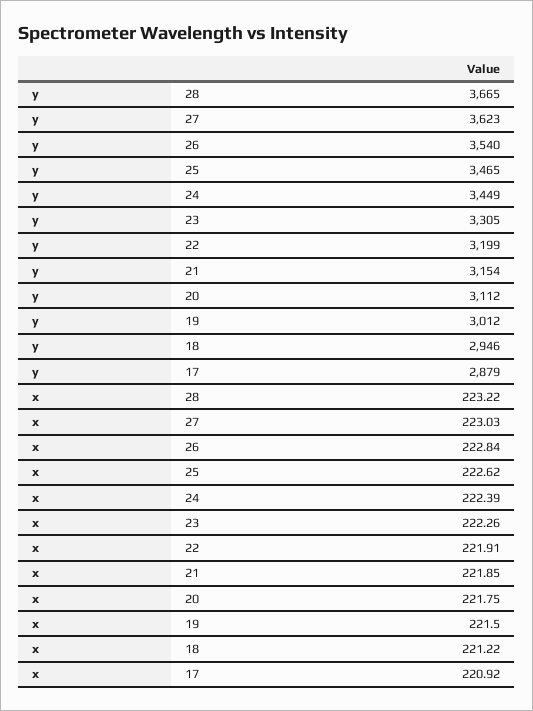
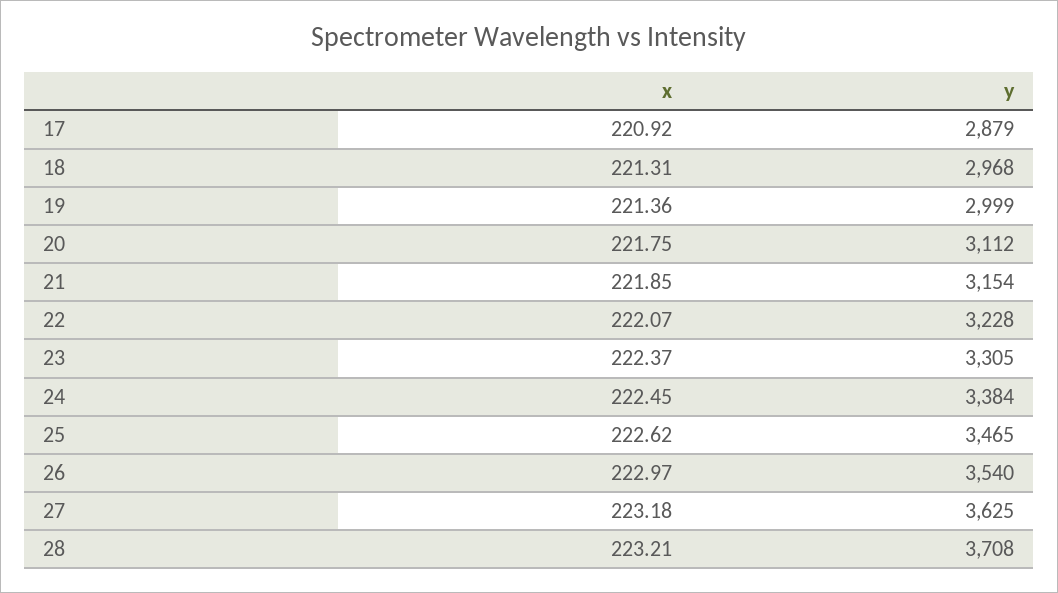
  {
    "y": {
-     "28": 3665,
+     "28": 3708,
-     "27": 3623,
+     "27": 3625,
      "26": 3540,
      "25": 3465,
-     "24": 3449,
+     "24": 3384,
      "23": 3305,
-     "22": 3199,
+     "22": 3228,
      "21": 3154,
      "20": 3112,
-     "19": 3012,
+     "19": 2999,
-     "18": 2946,
+     "18": 2968,
      "17": 2879
    },
    "x": {
-     "28": 223.22,
+     "28": 223.21,
-     "27": 223.03,
+     "27": 223.18,
-     "26": 222.84,
+     "26": 222.97,
      "25": 222.62,
-     "24": 222.39,
+     "24": 222.45,
-     "23": 222.26,
+     "23": 222.37,
-     "22": 221.91,
+     "22": 222.07,
      "21": 221.85,
      "20": 221.75,
-     "19": 221.5,
+     "19": 221.36,
-     "18": 221.22,
+     "18": 221.31,
      "17": 220.92
    }
  }

